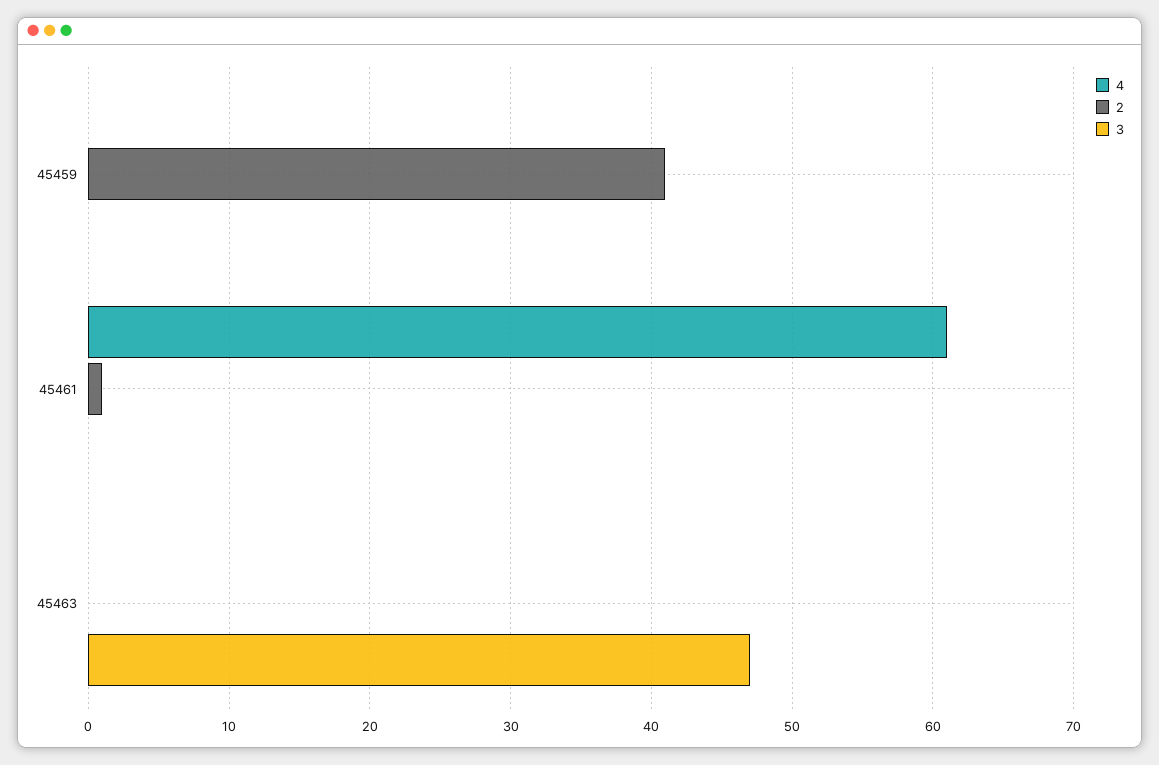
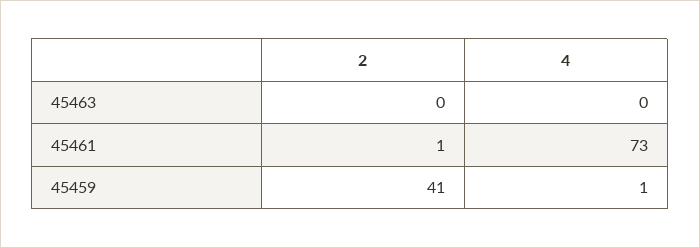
  {
    "4": {
-     "45459": 0,
+     "45459": 1,
-     "45461": 61,
+     "45461": 73,
      "45463": 0
    },
    "2": {
      "45459": 41,
      "45461": 1,
      "45463": 0
-   },
+   }
-   "3": {
-     "45459": 0,
-     "45461": 0,
-     "45463": 47
-   }
  }

